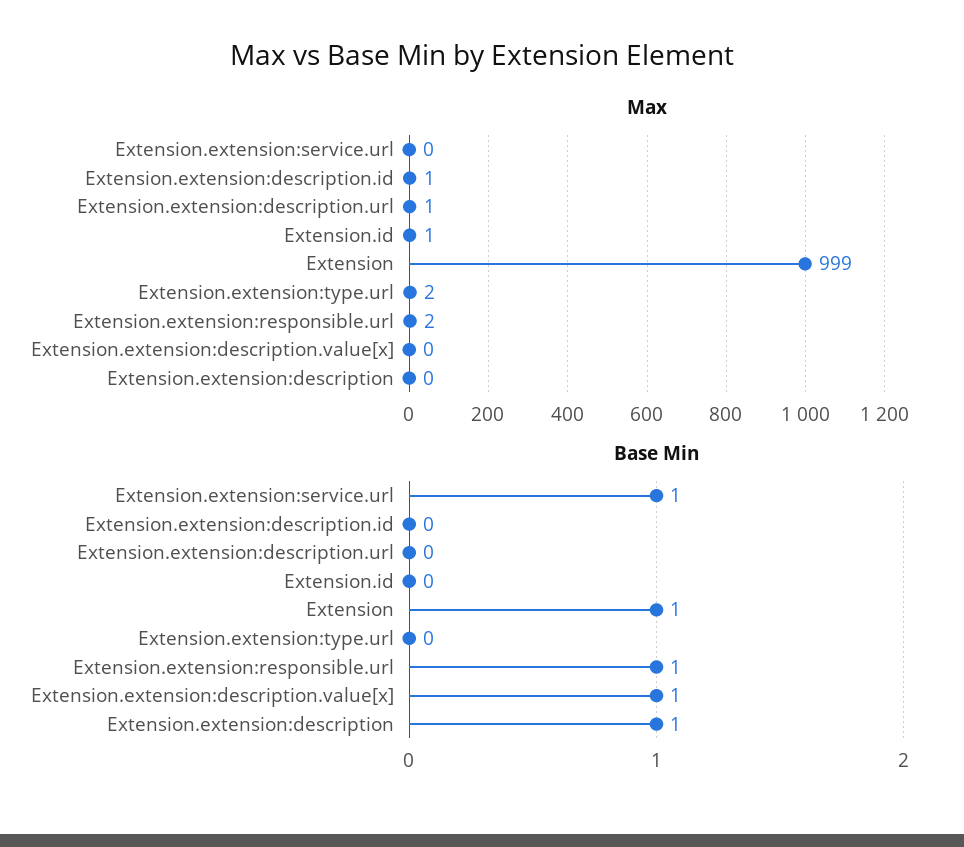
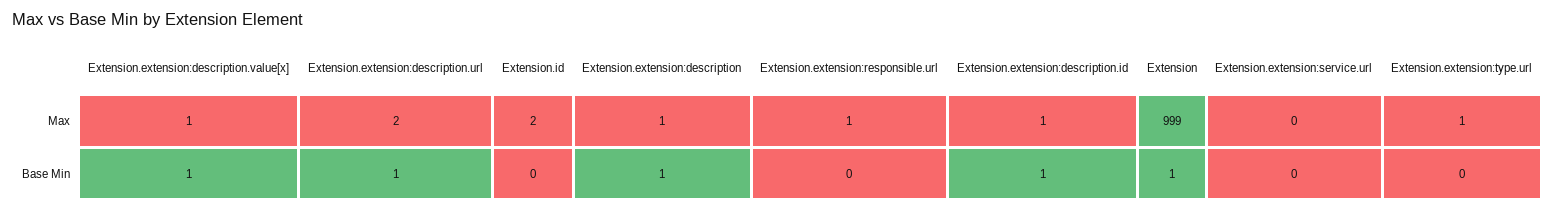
  {
    "Max": {
      "Extension.extension:service.url": 0,
      "Extension.extension:description.id": 1,
-     "Extension.extension:description.url": 1,
+     "Extension.extension:description.url": 2,
-     "Extension.id": 1,
+     "Extension.id": 2,
      "Extension": 999,
-     "Extension.extension:type.url": 2,
+     "Extension.extension:type.url": 1,
-     "Extension.extension:responsible.url": 2,
+     "Extension.extension:responsible.url": 1,
-     "Extension.extension:description.value[x]": 0,
+     "Extension.extension:description.value[x]": 1,
-     "Extension.extension:description": 0
+     "Extension.extension:description": 1
    },
    "Base Min": {
-     "Extension.extension:service.url": 1,
+     "Extension.extension:service.url": 0,
-     "Extension.extension:description.id": 0,
+     "Extension.extension:description.id": 1,
-     "Extension.extension:description.url": 0,
+     "Extension.extension:description.url": 1,
      "Extension.id": 0,
      "Extension": 1,
      "Extension.extension:type.url": 0,
-     "Extension.extension:responsible.url": 1,
+     "Extension.extension:responsible.url": 0,
      "Extension.extension:description.value[x]": 1,
      "Extension.extension:description": 1
    }
  }

